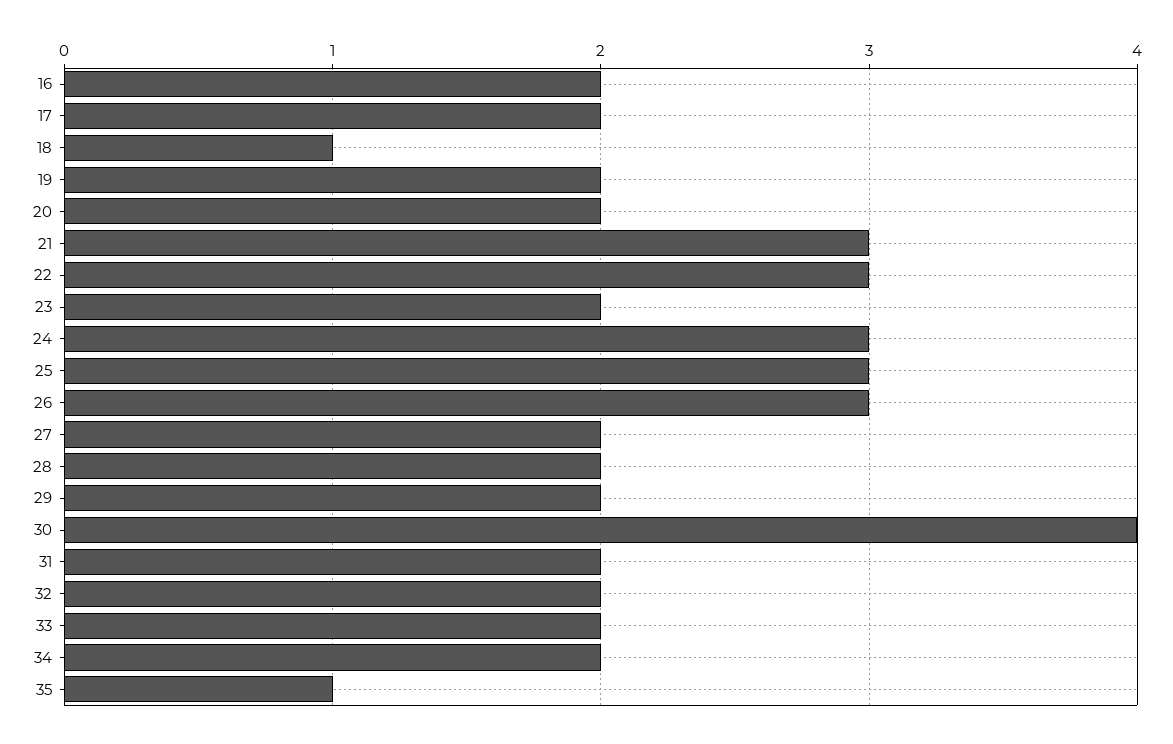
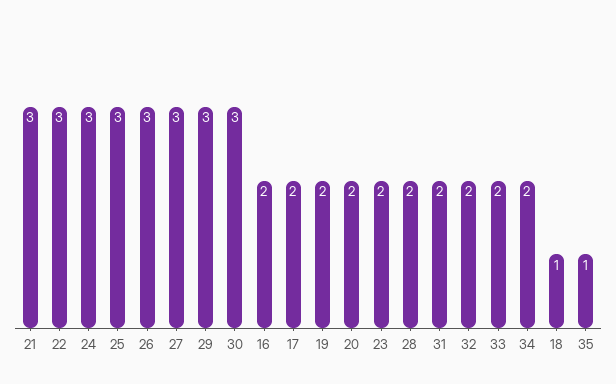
  {
    "16": 2,
    "17": 2,
    "18": 1,
    "19": 2,
    "20": 2,
    "21": 3,
    "22": 3,
    "23": 2,
    "24": 3,
    "25": 3,
    "26": 3,
-   "27": 2,
+   "27": 3,
    "28": 2,
-   "29": 2,
+   "29": 3,
-   "30": 4,
+   "30": 3,
    "31": 2,
    "32": 2,
    "33": 2,
    "34": 2,
    "35": 1
  }

